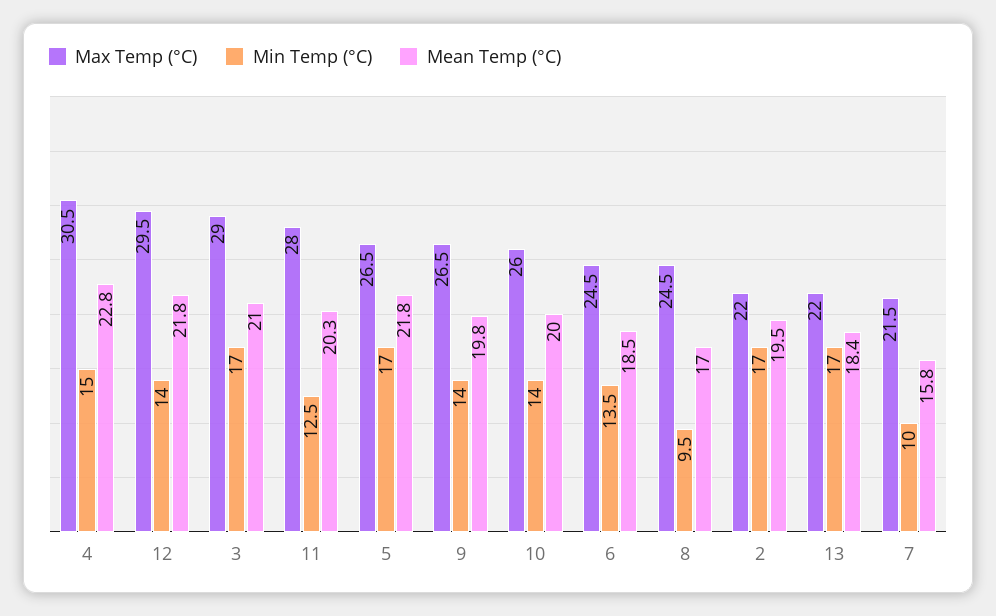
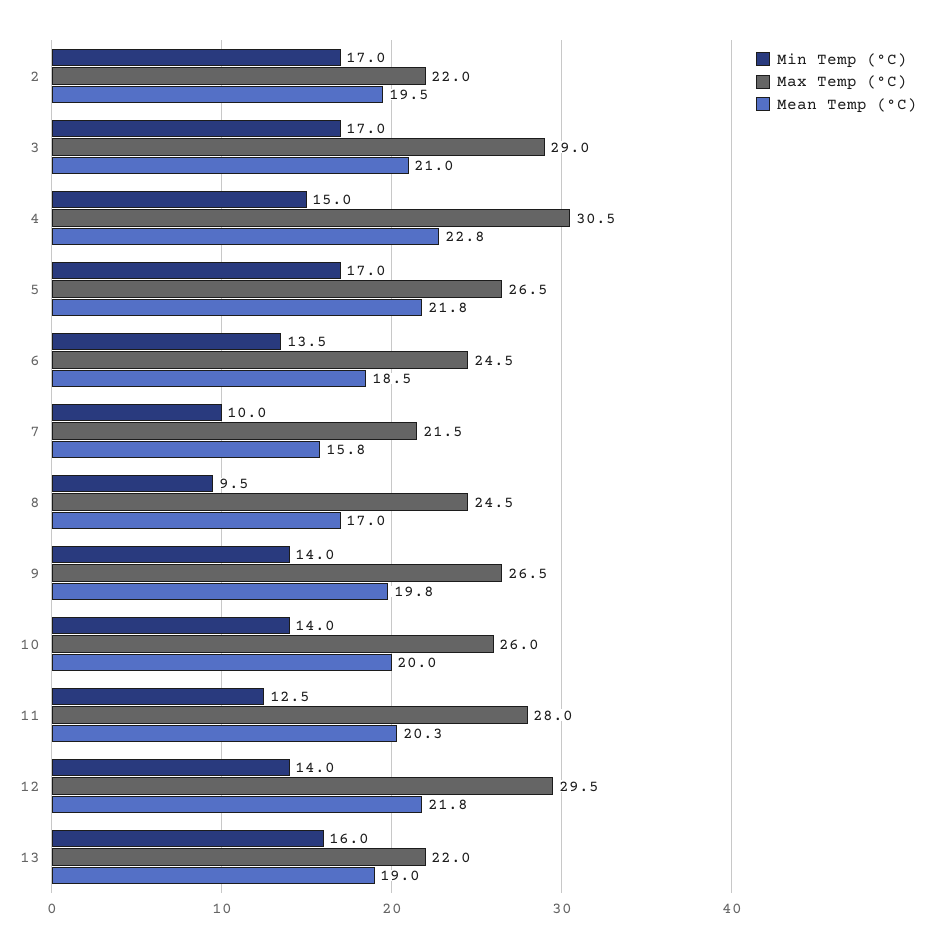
  {
    "Max Temp (°C)": {
      "4": 30.5,
      "12": 29.5,
      "3": 29,
      "11": 28,
      "5": 26.5,
      "9": 26.5,
      "10": 26,
      "6": 24.5,
      "8": 24.5,
      "2": 22,
      "13": 22,
      "7": 21.5
    },
    "Min Temp (°C)": {
      "4": 15,
      "12": 14,
      "3": 17,
      "11": 12.5,
      "5": 17,
      "9": 14,
      "10": 14,
      "6": 13.5,
      "8": 9.5,
      "2": 17,
-     "13": 17,
+     "13": 16,
      "7": 10
    },
    "Mean Temp (°C)": {
      "4": 22.8,
      "12": 21.8,
      "3": 21,
      "11": 20.3,
      "5": 21.8,
      "9": 19.8,
      "10": 20,
      "6": 18.5,
      "8": 17,
      "2": 19.5,
-     "13": 18.4,
+     "13": 19,
      "7": 15.8
    }
  }

